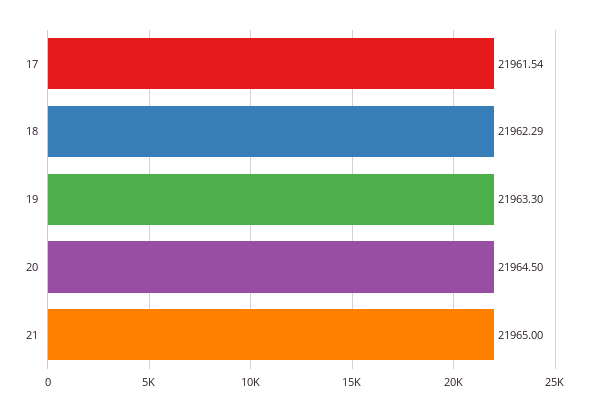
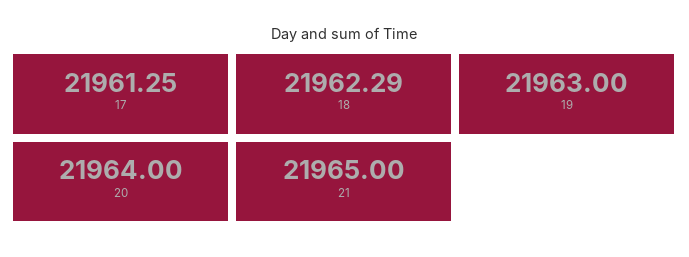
  {
-   "17": 21961.54,
+   "17": 21961.25,
    "18": 21962.29,
-   "19": 21963.3,
+   "19": 21963,
-   "20": 21964.5,
+   "20": 21964,
    "21": 21965
  }

